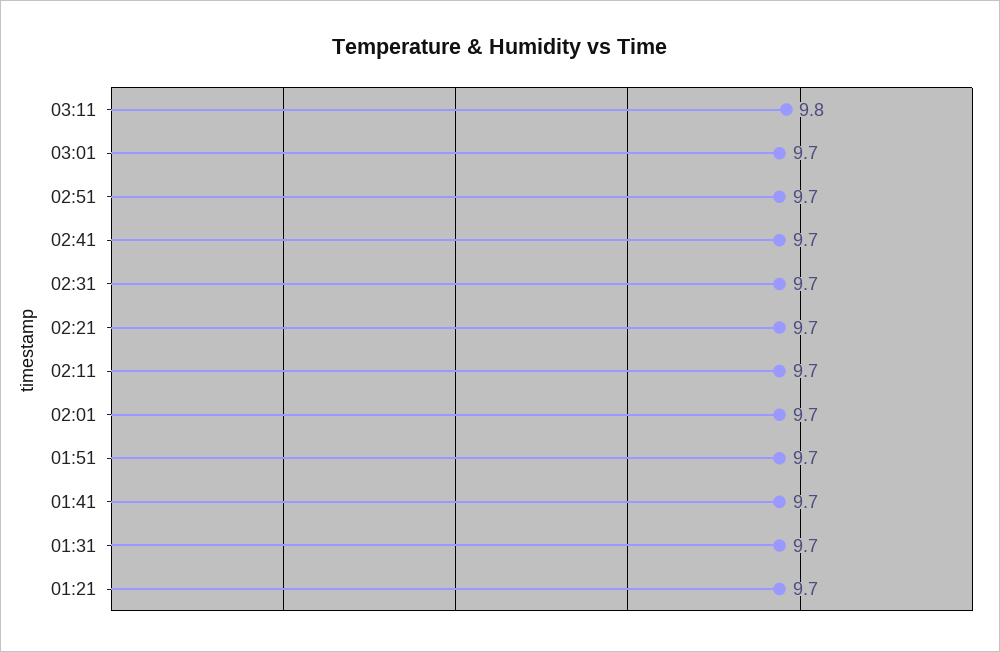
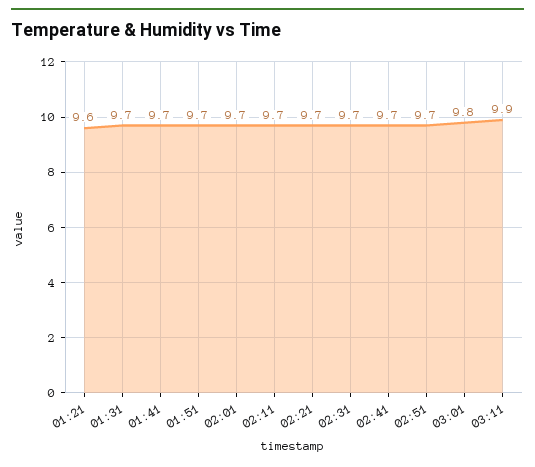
  {
-   "03:11": 9.8,
+   "03:11": 9.9,
-   "03:01": 9.7,
+   "03:01": 9.8,
    "02:51": 9.7,
    "02:41": 9.7,
    "02:31": 9.7,
    "02:21": 9.7,
    "02:11": 9.7,
    "02:01": 9.7,
    "01:51": 9.7,
    "01:41": 9.7,
    "01:31": 9.7,
-   "01:21": 9.7
+   "01:21": 9.6
  }

